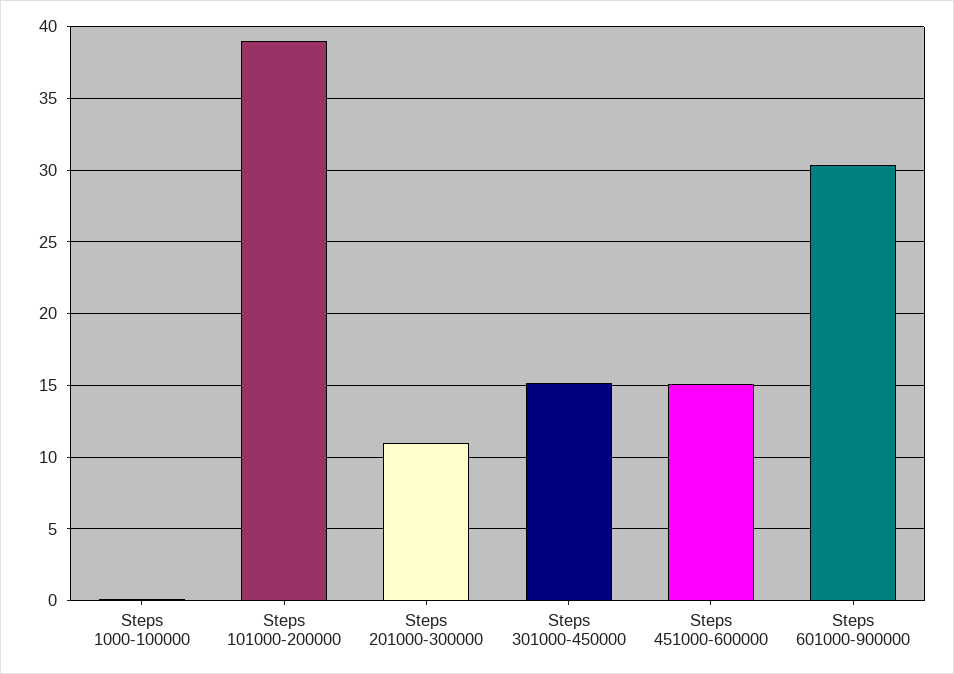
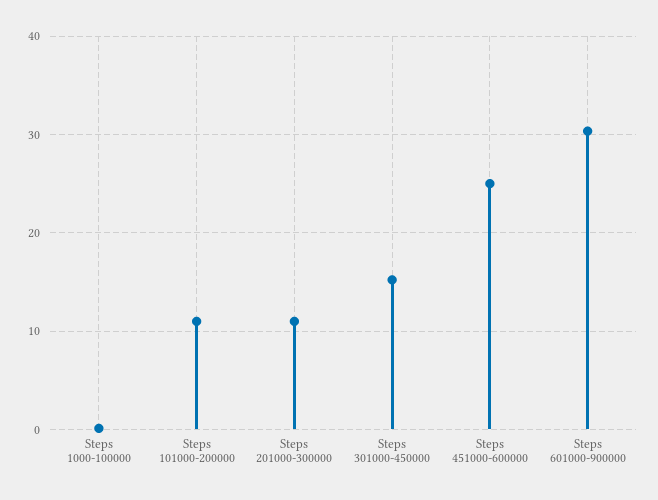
  {
    "Steps 1000-100000": 0,
-   "Steps 101000-200000": 39,
+   "Steps 101000-200000": 11,
    "Steps 201000-300000": 11,
    "Steps 301000-450000": 15,
-   "Steps 451000-600000": 15,
+   "Steps 451000-600000": 25,
    "Steps 601000-900000": 30.5
  }

